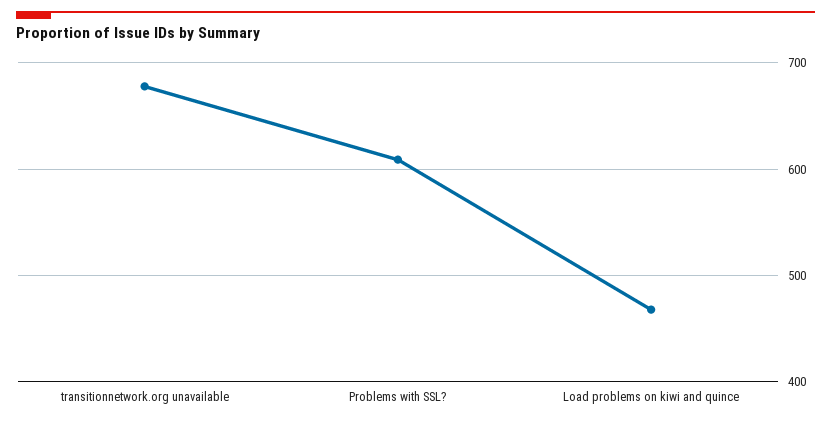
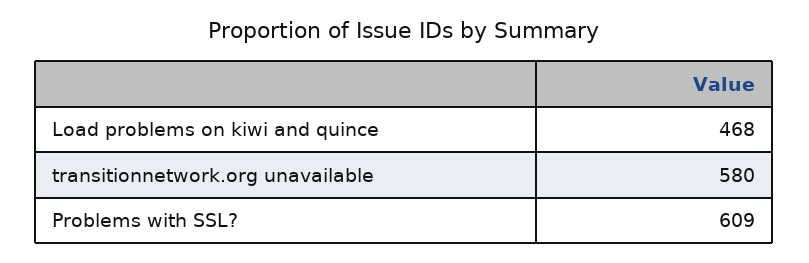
  {
-   "transitionnetwork.org unavailable": 680,
+   "transitionnetwork.org unavailable": 580,
    "Problems with SSL?": 609,
    "Load problems on kiwi and quince": 468
  }

